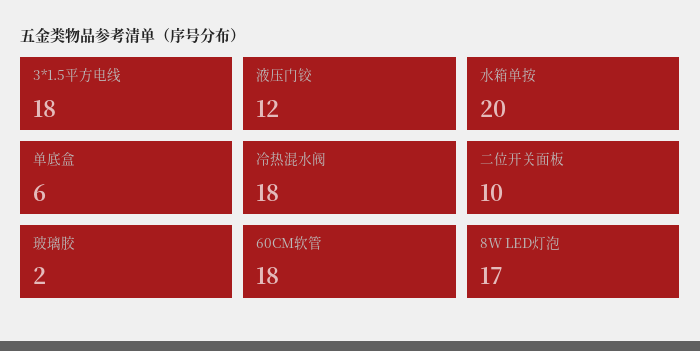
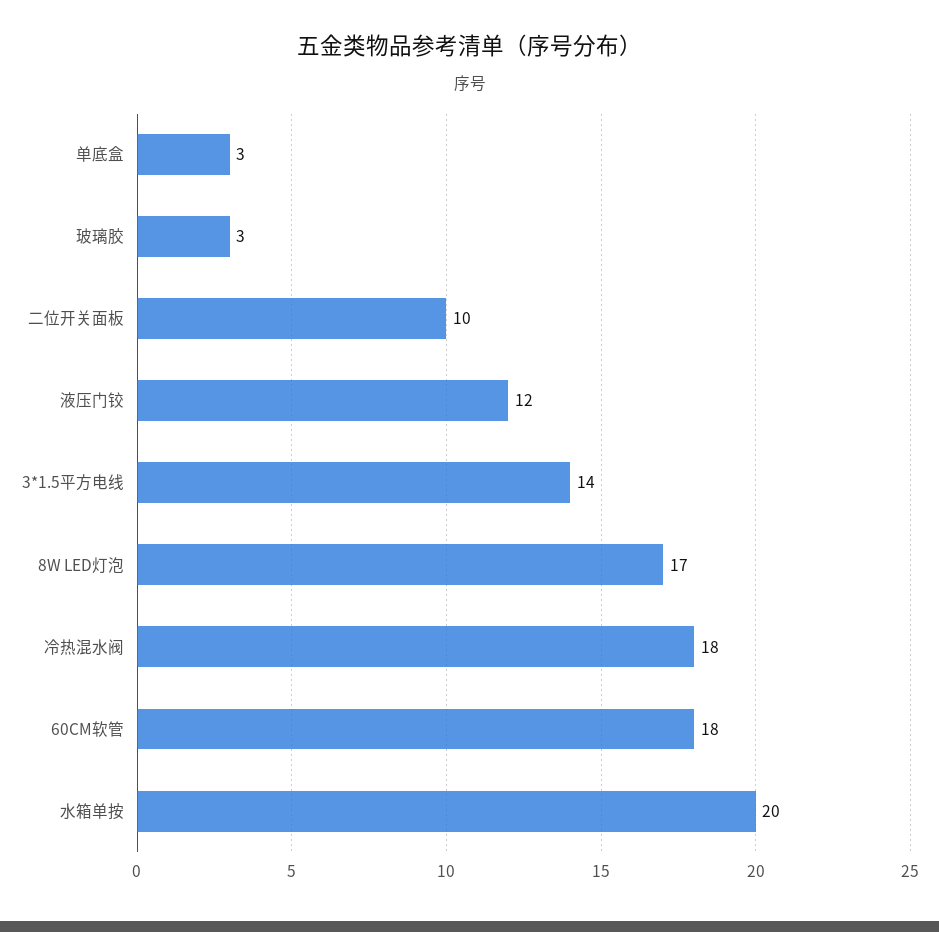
  {
-   "3*1.5平方电线": 18,
+   "3*1.5平方电线": 14,
    "液压门铰": 12,
    "水箱单按": 20,
-   "单底盒": 6,
+   "单底盒": 3,
    "冷热混水阀": 18,
    "二位开关面板": 10,
-   "玻璃胶": 2,
+   "玻璃胶": 3,
    "60CM软管": 18,
    "8W LED灯泡": 17
  }

